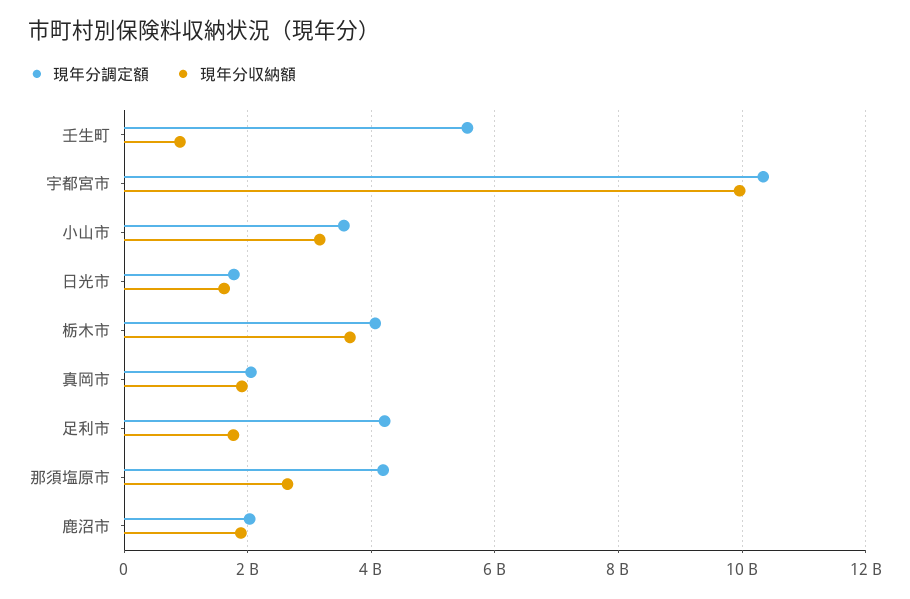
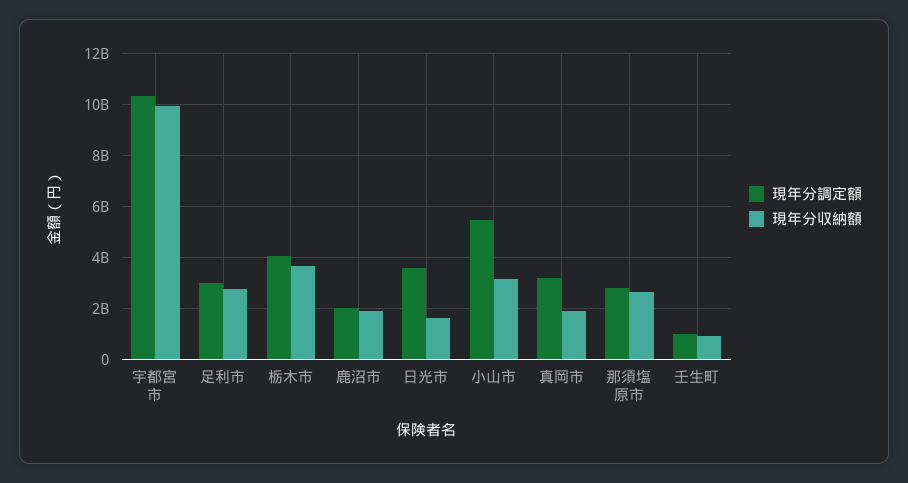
  {
    "現年分調定額": {
-     "壬生町": 5600000000,
+     "壬生町": 1000000000,
      "宇都宮市": 10400000000,
-     "小山市": 3600000000,
+     "小山市": 5500000000,
-     "日光市": 1800000000,
+     "日光市": 3500000000,
      "栃木市": 4000000000,
-     "真岡市": 2000000000,
+     "真岡市": 3250000000,
-     "足利市": 4200000000,
+     "足利市": 3000000000,
-     "那須塩原市": 4200000000,
+     "那須塩原市": 2750000000,
      "鹿沼市": 2000000000
    },
    "現年分収納額": {
      "壬生町": 1000000000,
      "宇都宮市": 10000000000,
      "小山市": 3200000000,
      "日光市": 1600000000,
      "栃木市": 3600000000,
      "真岡市": 2000000000,
-     "足利市": 1800000000,
+     "足利市": 2750000000,
      "那須塩原市": 2600000000,
      "鹿沼市": 1800000000
    }
  }

